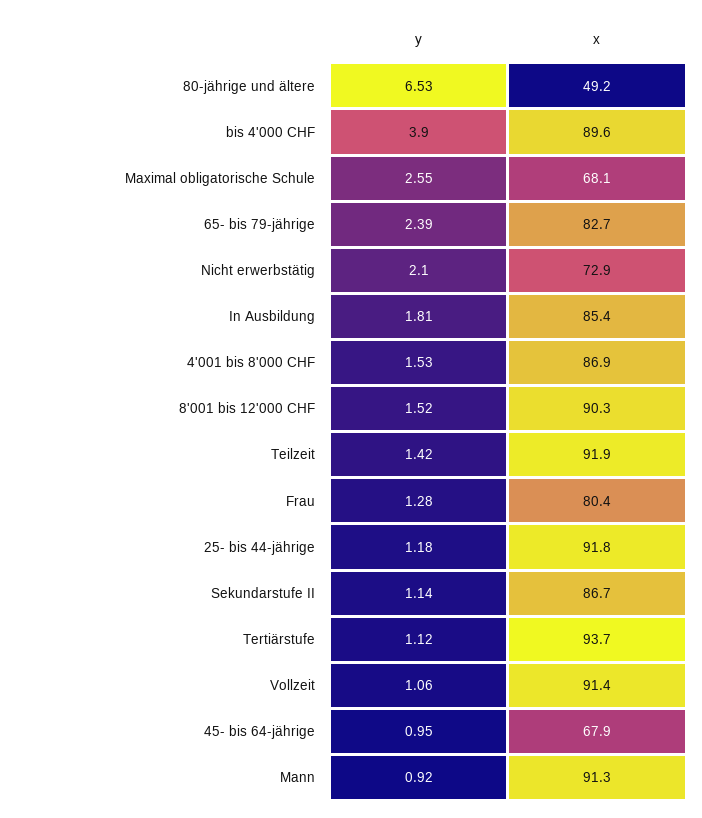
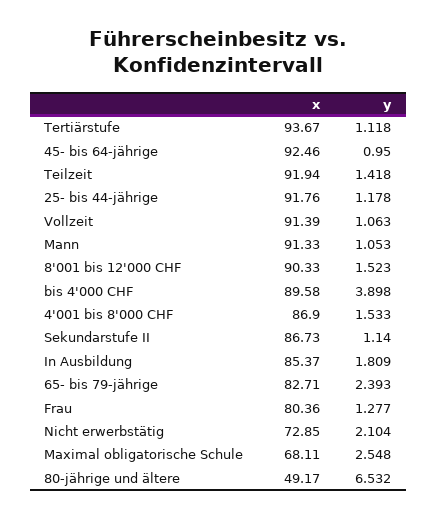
  {
    "y": {
      "80-jährige und ältere": 6.532,
      "bis 4'000 CHF": 3.898,
      "Maximal obligatorische Schule": 2.548,
      "65- bis 79-jährige": 2.393,
      "Nicht erwerbstätig": 2.104,
      "In Ausbildung": 1.809,
      "4'001 bis 8'000 CHF": 1.533,
      "8'001 bis 12'000 CHF": 1.523,
      "Teilzeit": 1.418,
      "Frau": 1.277,
      "25- bis 44-jährige": 1.178,
      "Sekundarstufe II": 1.14,
      "Tertiärstufe": 1.118,
      "Vollzeit": 1.063,
      "45- bis 64-jährige": 0.95,
-     "Mann": 0.92
+     "Mann": 1.053
    },
    "x": {
      "80-jährige und ältere": 49.17,
      "bis 4'000 CHF": 89.58,
      "Maximal obligatorische Schule": 68.11,
      "65- bis 79-jährige": 82.71,
      "Nicht erwerbstätig": 72.85,
      "In Ausbildung": 85.37,
      "4'001 bis 8'000 CHF": 86.9,
      "8'001 bis 12'000 CHF": 90.33,
      "Teilzeit": 91.94,
      "Frau": 80.36,
      "25- bis 44-jährige": 91.76,
      "Sekundarstufe II": 86.73,
      "Tertiärstufe": 93.67,
      "Vollzeit": 91.39,
-     "45- bis 64-jährige": 67.9,
+     "45- bis 64-jährige": 92.46,
      "Mann": 91.33
    }
  }

